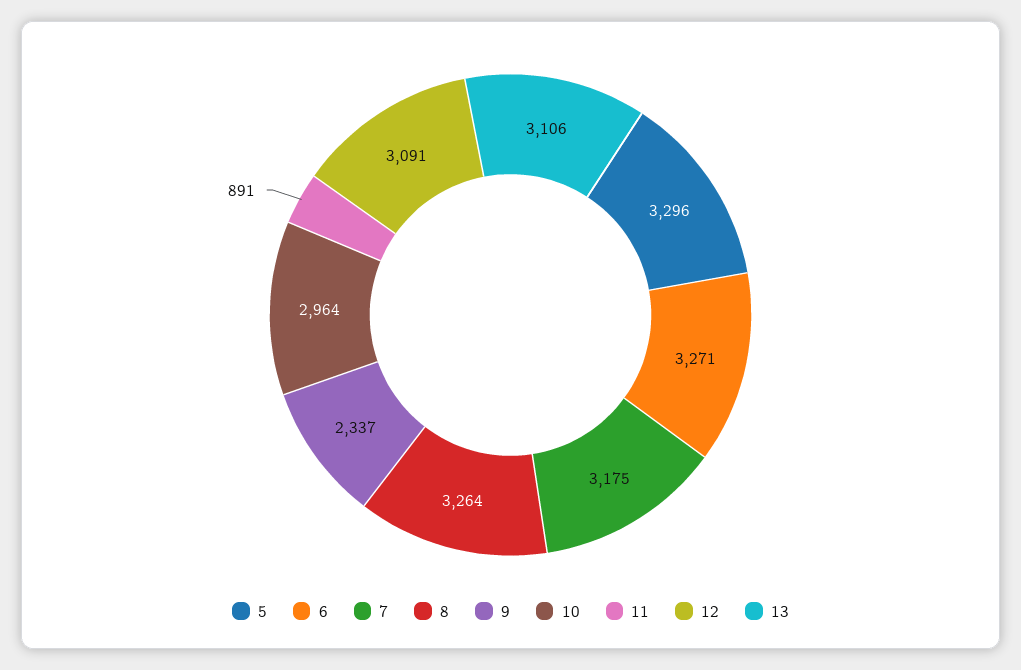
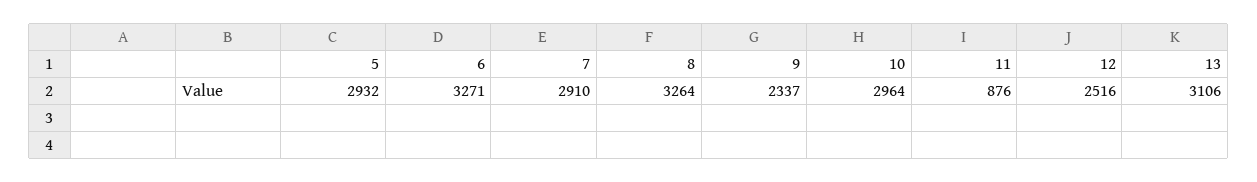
  {
-   "5": 3296,
+   "5": 2932,
    "6": 3271,
-   "7": 3175,
+   "7": 2910,
    "8": 3264,
    "9": 2337,
    "10": 2964,
-   "11": 891,
+   "11": 876,
-   "12": 3091,
+   "12": 2516,
    "13": 3106
  }

